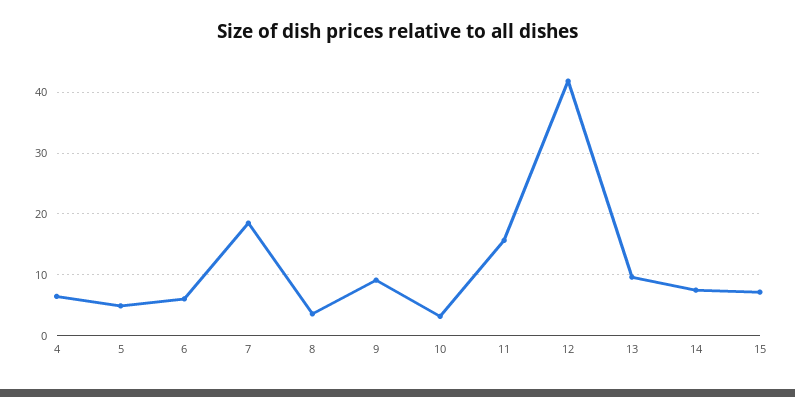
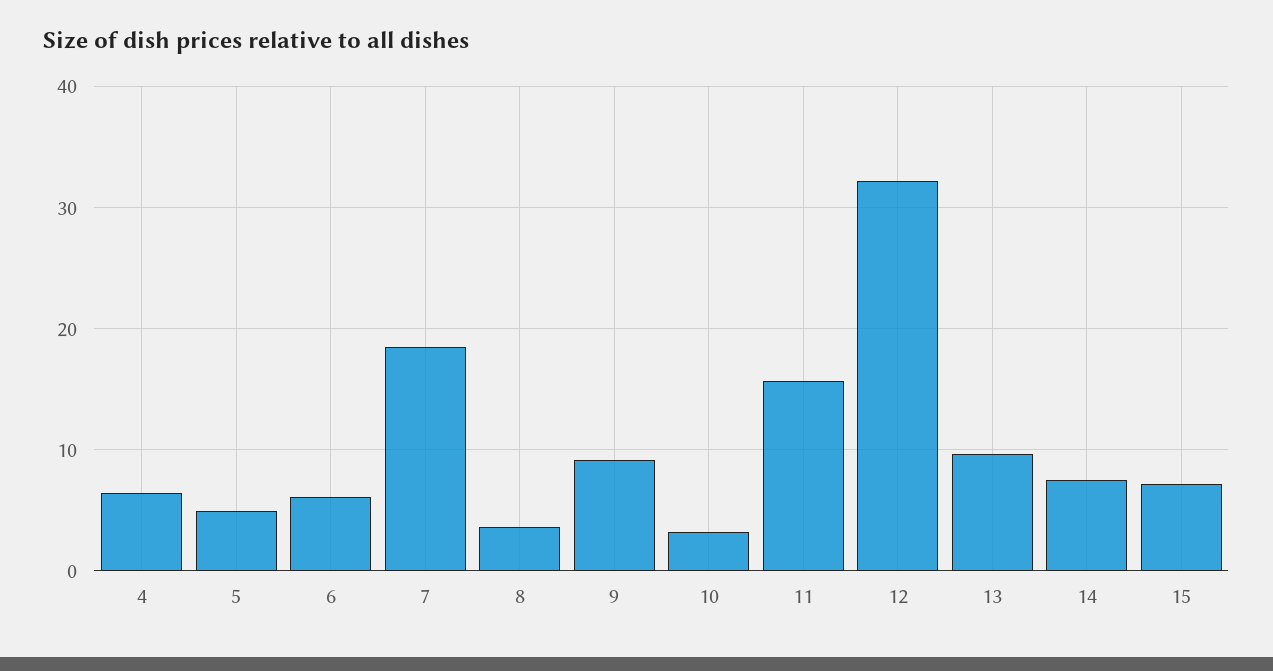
  {
    "4": 6,
    "5": 5,
    "6": 6,
    "7": 19,
    "8": 4,
    "9": 9,
    "10": 3,
    "11": 16,
-   "12": 42,
+   "12": 32,
    "13": 10,
    "14": 8,
    "15": 7
  }

